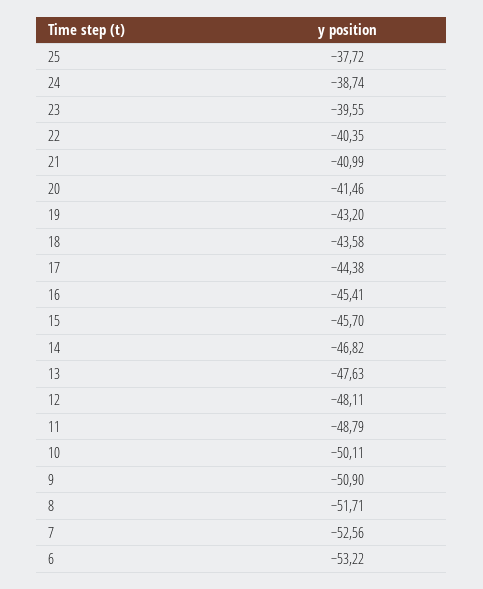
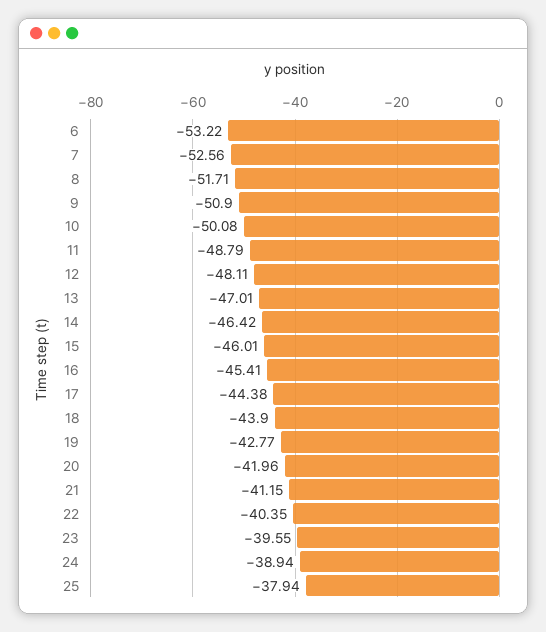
  {
-   "25": -37.72,
+   "25": -37.94,
-   "24": -38.74,
+   "24": -38.94,
    "23": -39.55,
    "22": -40.35,
-   "21": -40.99,
+   "21": -41.15,
-   "20": -41.46,
+   "20": -41.96,
-   "19": -43.2,
+   "19": -42.77,
-   "18": -43.58,
+   "18": -43.9,
    "17": -44.38,
    "16": -45.41,
-   "15": -45.7,
+   "15": -46.01,
-   "14": -46.82,
+   "14": -46.42,
-   "13": -47.63,
+   "13": -47.01,
    "12": -48.11,
    "11": -48.79,
-   "10": -50.11,
+   "10": -50.08,
    "9": -50.9,
    "8": -51.71,
    "7": -52.56,
    "6": -53.22
  }

